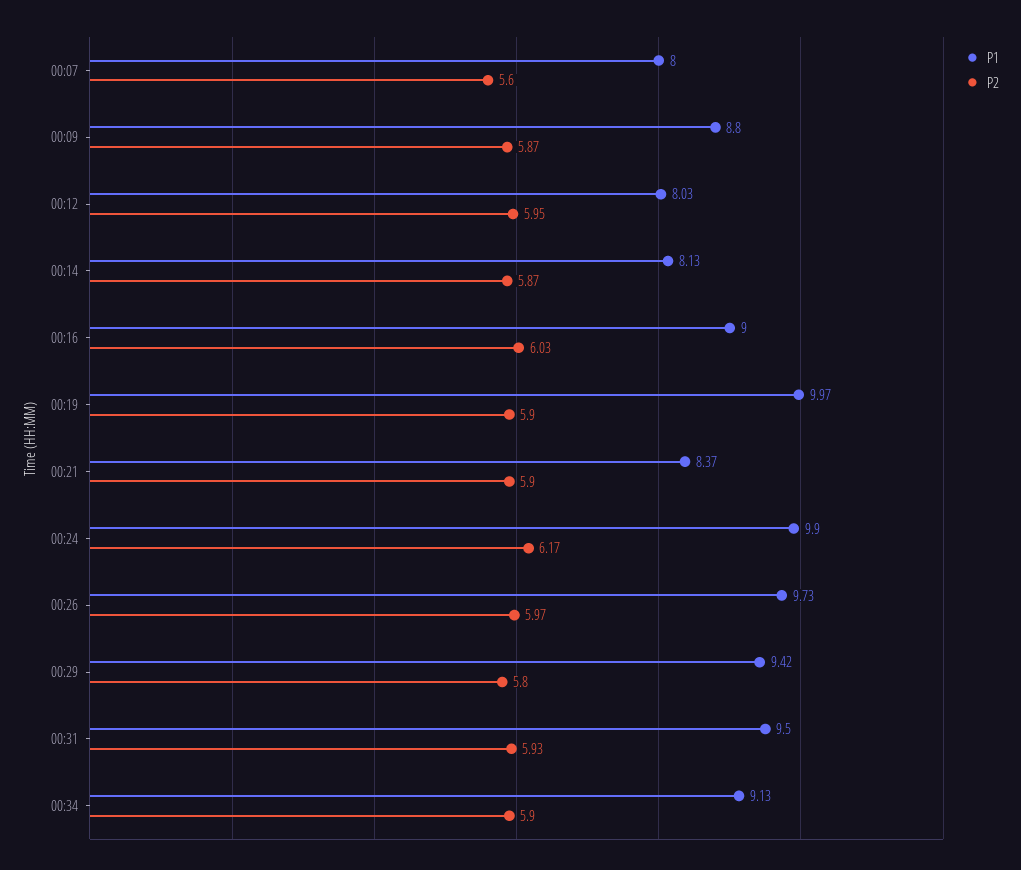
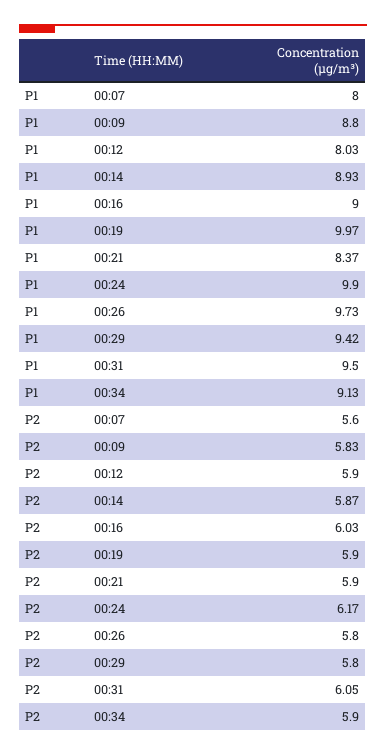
  {
    "P1": {
      "00:07": 8,
      "00:09": 8.8,
      "00:12": 8.03,
-     "00:14": 8.13,
+     "00:14": 8.93,
      "00:16": 9,
      "00:19": 9.97,
      "00:21": 8.37,
      "00:24": 9.9,
      "00:26": 9.73,
      "00:29": 9.42,
      "00:31": 9.5,
      "00:34": 9.13
    },
    "P2": {
      "00:07": 5.6,
-     "00:09": 5.87,
+     "00:09": 5.83,
-     "00:12": 5.95,
+     "00:12": 5.9,
      "00:14": 5.87,
      "00:16": 6.03,
      "00:19": 5.9,
      "00:21": 5.9,
      "00:24": 6.17,
-     "00:26": 5.97,
+     "00:26": 5.8,
      "00:29": 5.8,
-     "00:31": 5.93,
+     "00:31": 6.05,
      "00:34": 5.9
    }
  }

